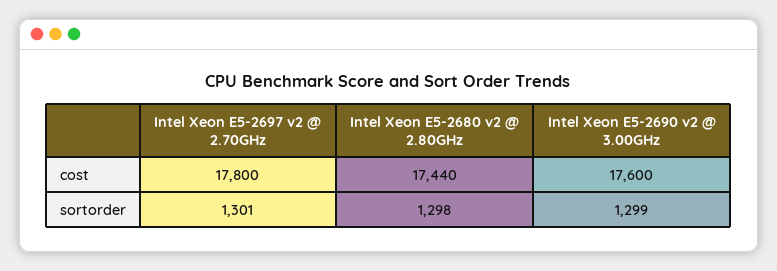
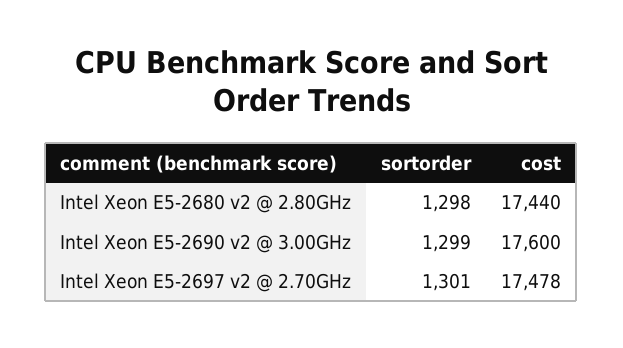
  {
    "Intel Xeon E5-2697 v2 @ 2.70GHz": {
-     "cost": 17800,
+     "cost": 17478,
      "sortorder": 1301
    },
    "Intel Xeon E5-2680 v2 @ 2.80GHz": {
      "cost": 17440,
      "sortorder": 1298
    },
    "Intel Xeon E5-2690 v2 @ 3.00GHz": {
      "cost": 17600,
      "sortorder": 1299
    }
  }

